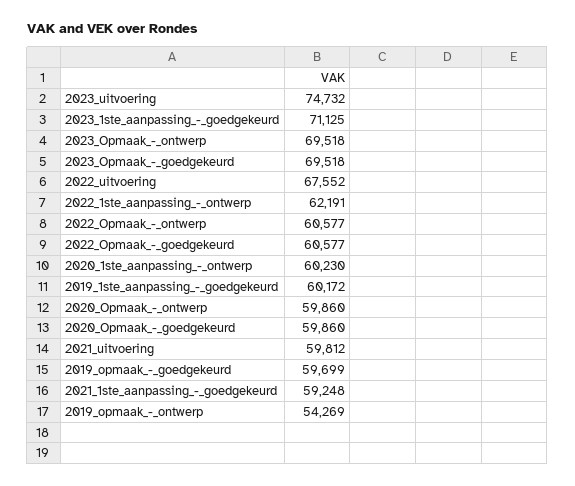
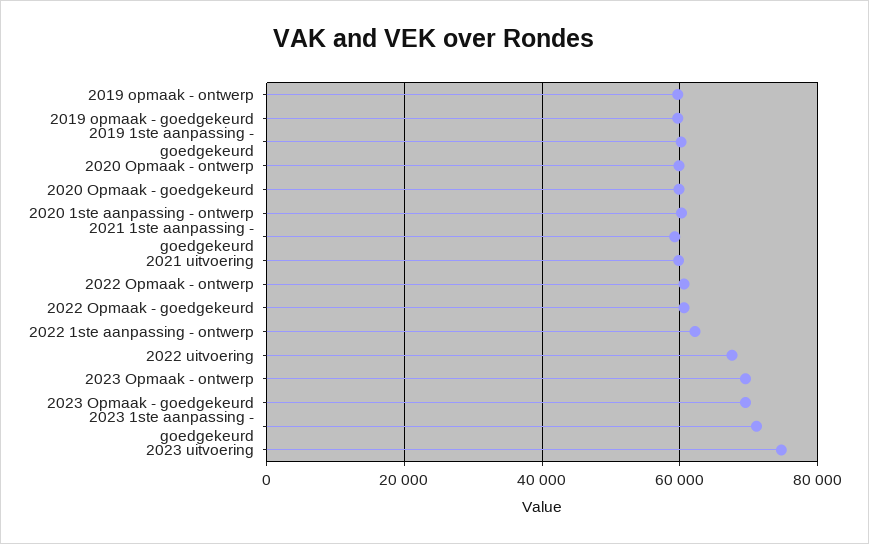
  {
    "2023_uitvoering": 74732,
    "2023_1ste_aanpassing_-_goedgekeurd": 71125,
    "2023_Opmaak_-_ontwerp": 69518,
    "2023_Opmaak_-_goedgekeurd": 69518,
    "2022_uitvoering": 67552,
    "2022_1ste_aanpassing_-_ontwerp": 62191,
    "2022_Opmaak_-_ontwerp": 60577,
    "2022_Opmaak_-_goedgekeurd": 60577,
    "2020_1ste_aanpassing_-_ontwerp": 60230,
    "2019_1ste_aanpassing_-_goedgekeurd": 60172,
    "2020_Opmaak_-_ontwerp": 59860,
    "2020_Opmaak_-_goedgekeurd": 59860,
    "2021_uitvoering": 59812,
    "2019_opmaak_-_goedgekeurd": 59699,
    "2021_1ste_aanpassing_-_goedgekeurd": 59248,
-   "2019_opmaak_-_ontwerp": 54269
+   "2019_opmaak_-_ontwerp": 60000
  }

